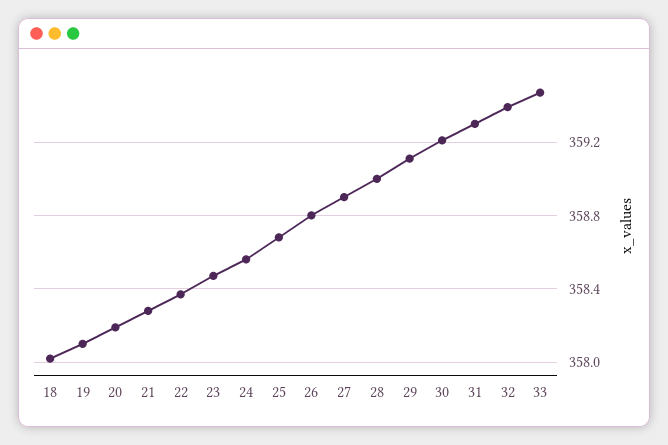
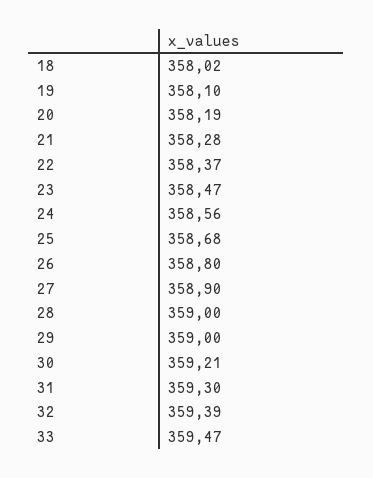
  {
    "18": 358.02,
    "19": 358.1,
    "20": 358.19,
    "21": 358.28,
    "22": 358.37,
    "23": 358.47,
    "24": 358.56,
    "25": 358.68,
    "26": 358.8,
    "27": 358.9,
    "28": 359,
-   "29": 359.1,
+   "29": 359,
    "30": 359.21,
    "31": 359.3,
    "32": 359.39,
    "33": 359.47
  }

